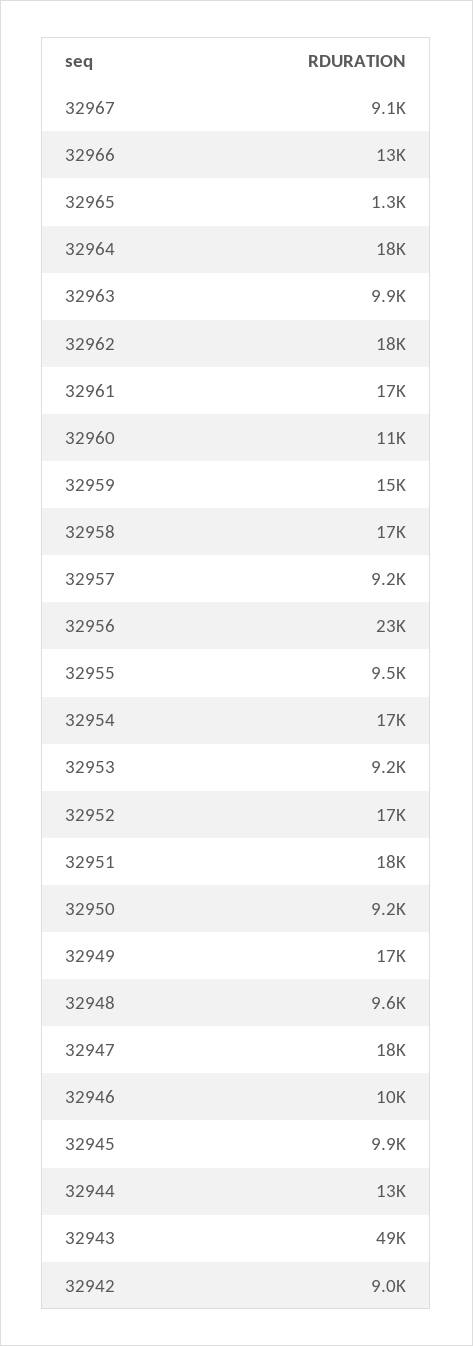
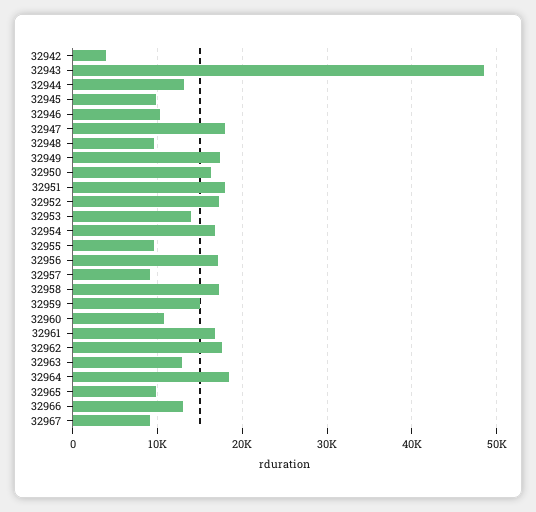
  {
    "32967": 9100,
    "32966": 13000,
-   "32965": 1300,
+   "32965": 10000,
    "32964": 18000,
-   "32963": 9900,
+   "32963": 13000,
    "32962": 18000,
    "32961": 17000,
    "32960": 11000,
    "32959": 15000,
    "32958": 17000,
    "32957": 9200,
-   "32956": 23000,
+   "32956": 17000,
    "32955": 9500,
    "32954": 17000,
-   "32953": 9200,
+   "32953": 14000,
    "32952": 17000,
    "32951": 18000,
-   "32950": 9200,
+   "32950": 16000,
    "32949": 17000,
    "32948": 9600,
    "32947": 18000,
    "32946": 10000,
    "32945": 9900,
    "32944": 13000,
    "32943": 49000,
-   "32942": 9000
+   "32942": 4000
  }

